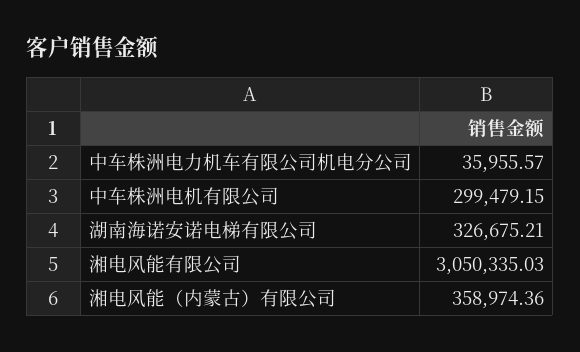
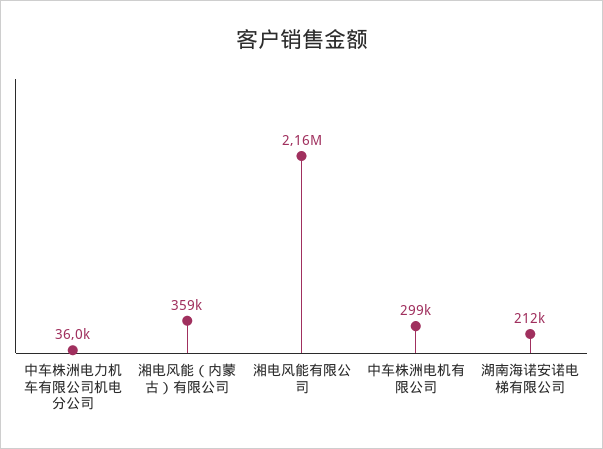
  {
    "中车株洲电力机车有限公司机电分公司": 35955.57,
    "中车株洲电机有限公司": 299479.15,
-   "湖南海诺安诺电梯有限公司": 326675.21,
+   "湖南海诺安诺电梯有限公司": 212000,
-   "湘电风能有限公司": 3050335.03,
+   "湘电风能有限公司": 2160000,
    "湘电风能（内蒙古）有限公司": 358974.36
  }

